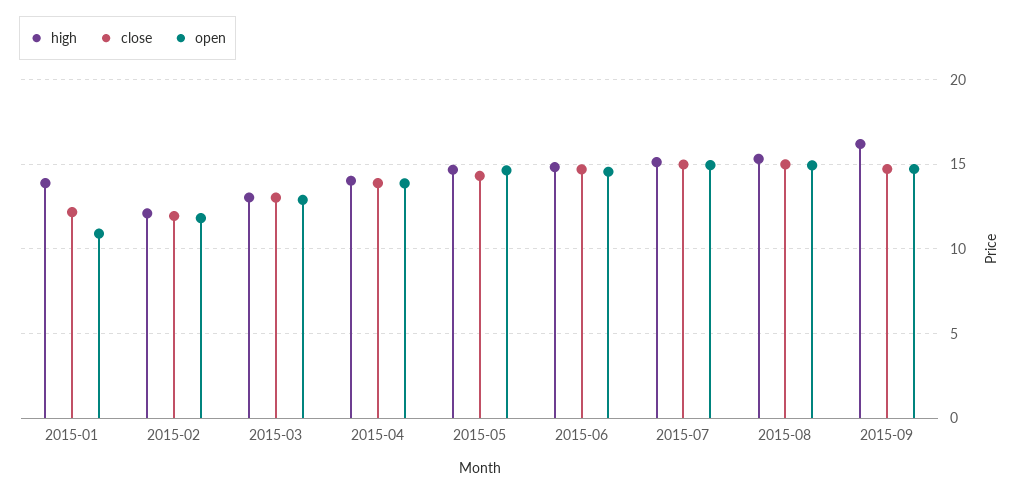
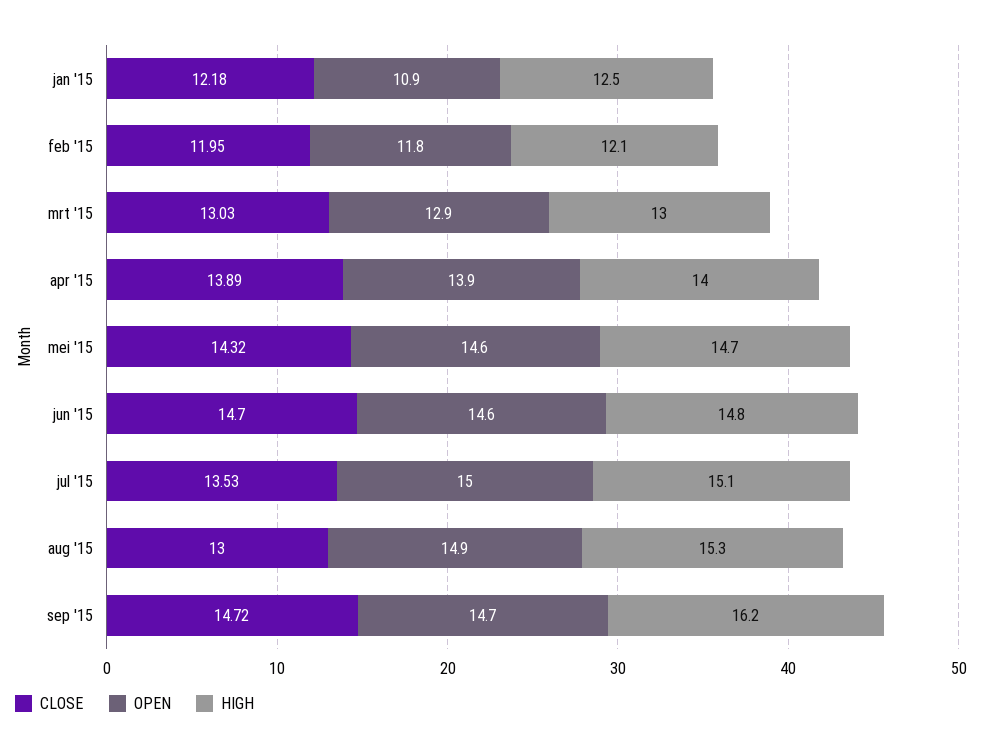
  {
    "high": {
-     "2015-01": 14,
+     "2015-01": 12.5,
      "2015-02": 12.1,
      "2015-03": 13,
      "2015-04": 14,
      "2015-05": 14.7,
      "2015-06": 14.8,
      "2015-07": 15.1,
      "2015-08": 15.3,
      "2015-09": 16.2
    },
    "close": {
      "2015-01": 12.18,
      "2015-02": 11.95,
      "2015-03": 13.03,
      "2015-04": 13.89,
      "2015-05": 14.32,
      "2015-06": 14.7,
-     "2015-07": 15,
+     "2015-07": 13.53,
-     "2015-08": 15,
+     "2015-08": 13,
      "2015-09": 14.72
    },
    "open": {
      "2015-01": 10.9,
      "2015-02": 11.8,
      "2015-03": 12.9,
      "2015-04": 13.9,
      "2015-05": 14.6,
      "2015-06": 14.6,
      "2015-07": 15,
      "2015-08": 14.9,
      "2015-09": 14.7
    }
  }

